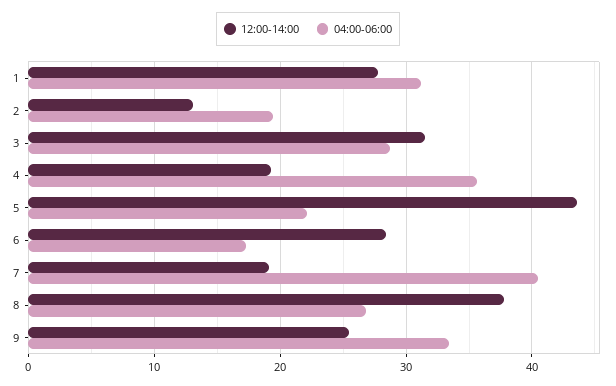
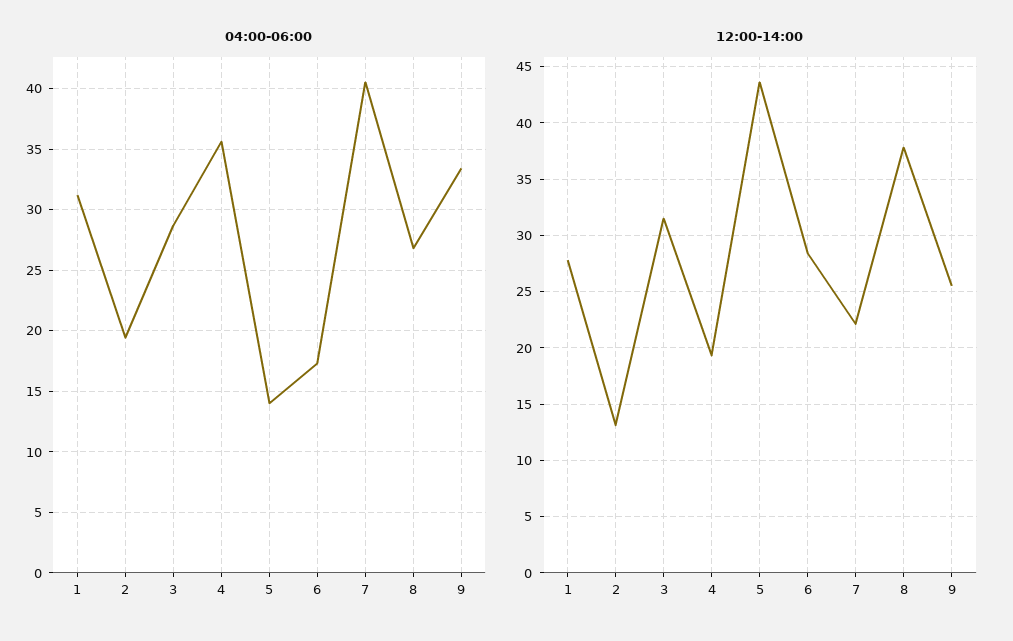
  {
    "12:00-14:00": {
      "1": 28,
      "2": 13,
      "3": 32,
      "4": 19,
      "5": 44,
      "6": 28,
-     "7": 19,
+     "7": 22,
      "8": 38,
      "9": 26
    },
    "04:00-06:00": {
      "1": 31,
      "2": 19.5,
      "3": 28.5,
      "4": 35.5,
-     "5": 22,
+     "5": 14,
      "6": 17.5,
      "7": 40.5,
      "8": 27,
      "9": 33.5
    }
  }

